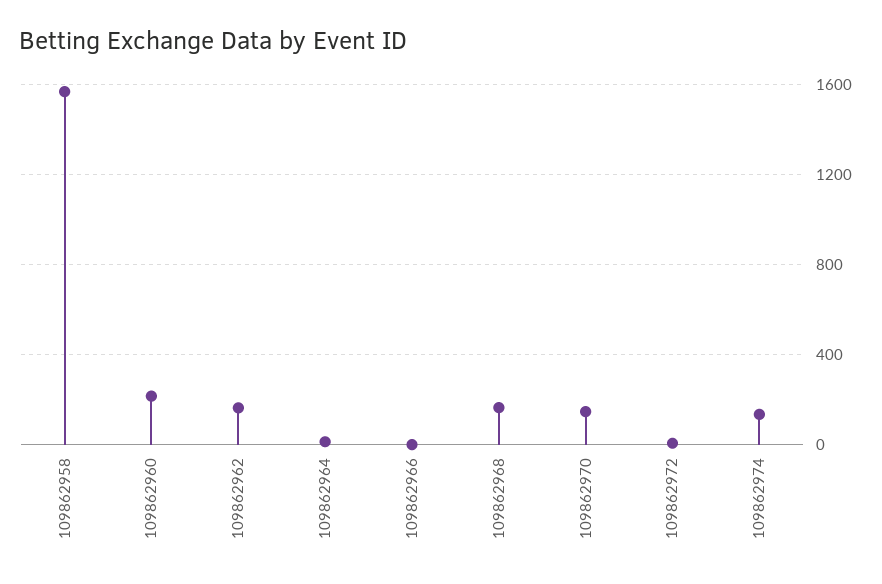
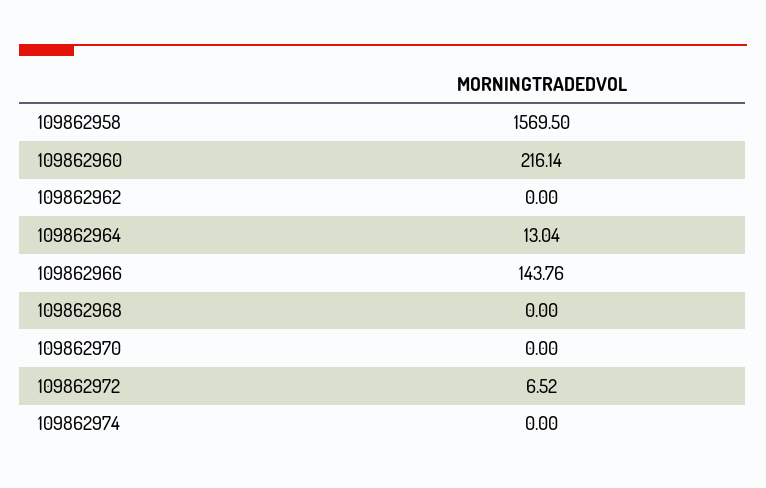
  {
    "109862958": 1569.5,
    "109862960": 216.14,
-   "109862962": 150,
+   "109862962": 0,
    "109862964": 13.04,
-   "109862966": 0,
+   "109862966": 143.76,
-   "109862968": 150,
+   "109862968": 0,
-   "109862970": 150,
+   "109862970": 0,
    "109862972": 6.52,
-   "109862974": 150
+   "109862974": 0
  }

